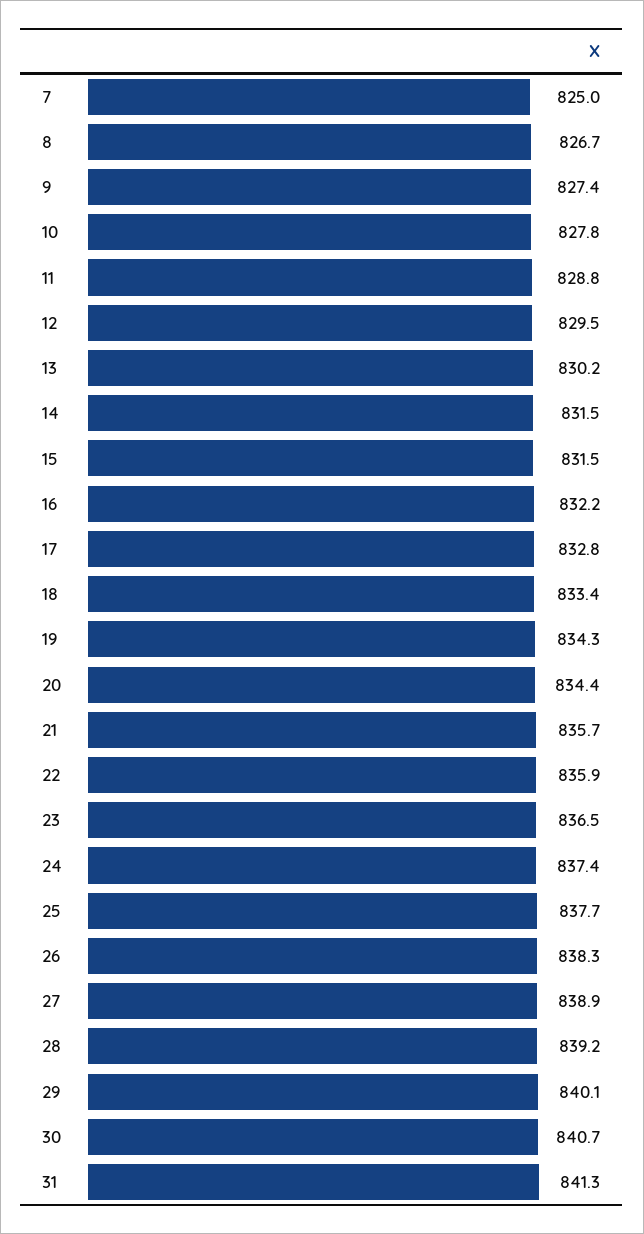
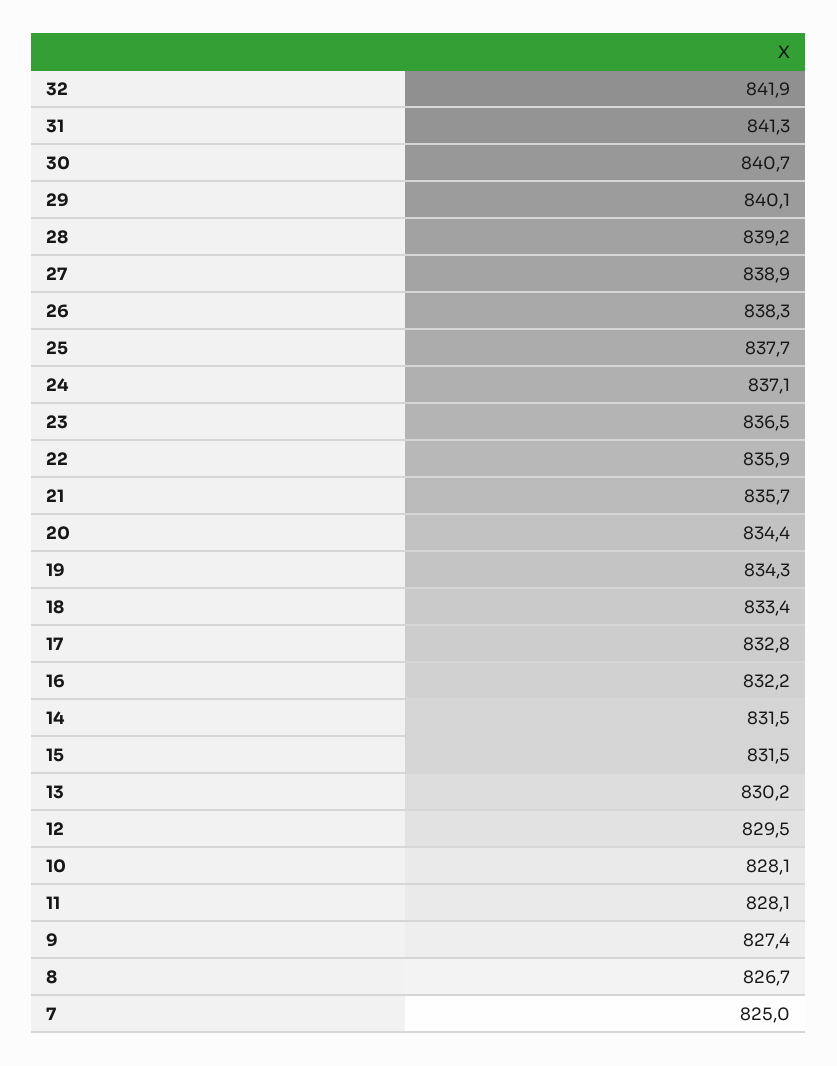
  {
    "7": 825,
    "8": 826.7,
    "9": 827.4,
-   "10": 827.8,
+   "10": 828.1,
-   "11": 828.8,
+   "11": 828.1,
    "12": 829.5,
    "13": 830.2,
    "14": 831.5,
    "15": 831.5,
    "16": 832.2,
    "17": 832.8,
    "18": 833.4,
    "19": 834.3,
    "20": 834.4,
    "21": 835.7,
    "22": 835.9,
    "23": 836.5,
-   "24": 837.4,
+   "24": 837.1,
    "25": 837.7,
    "26": 838.3,
    "27": 838.9,
    "28": 839.2,
    "29": 840.1,
    "30": 840.7,
-   "31": 841.3
+   "31": 841.3,
+   "32": 841.9
  }

